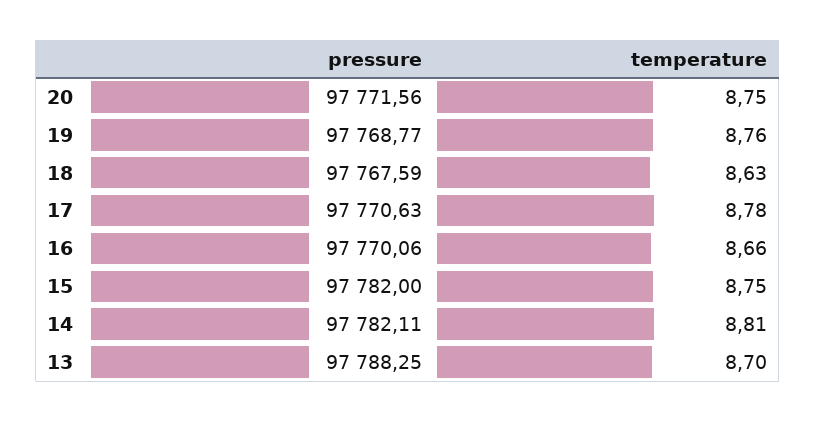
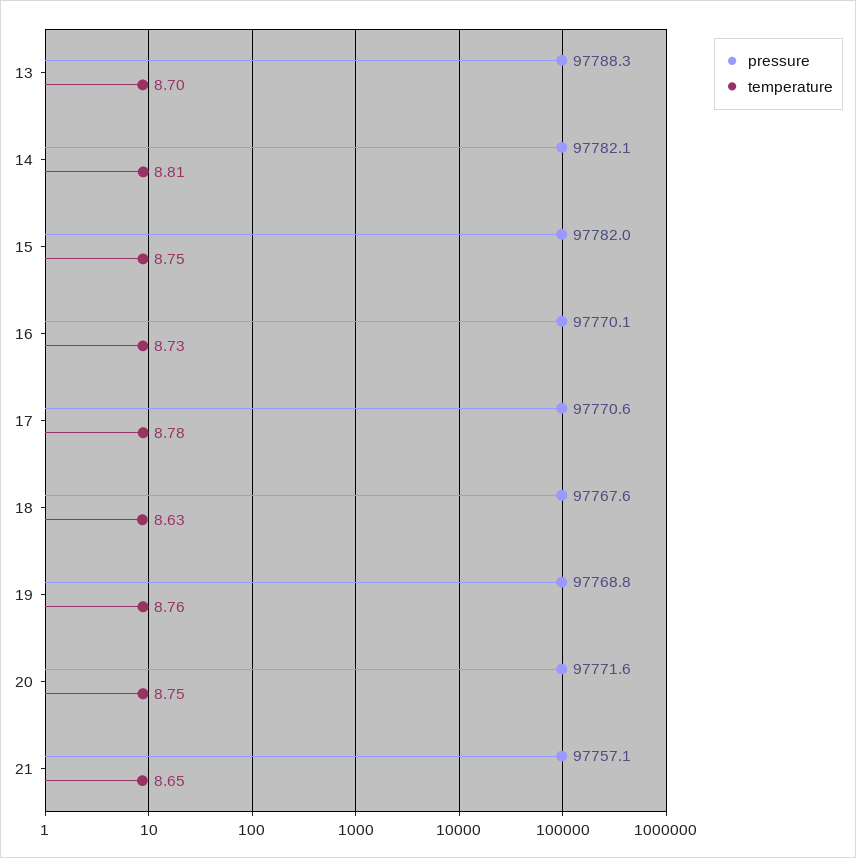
  {
    "pressure": {
      "20": 97771.56,
      "19": 97768.77,
      "18": 97767.59,
      "17": 97770.63,
      "16": 97770.06,
      "15": 97782,
      "14": 97782.11,
-     "13": 97788.25
+     "13": 97788.25,
+     "21": 97757.1
    },
    "temperature": {
      "20": 8.75,
      "19": 8.76,
      "18": 8.63,
      "17": 8.78,
-     "16": 8.66,
+     "16": 8.73,
      "15": 8.75,
      "14": 8.81,
-     "13": 8.7
+     "13": 8.7,
+     "21": 8.65
    }
  }

